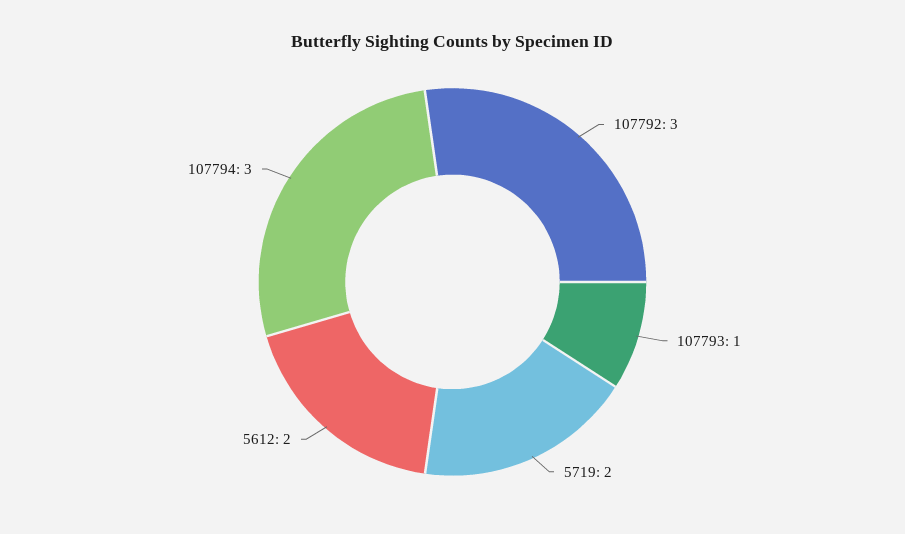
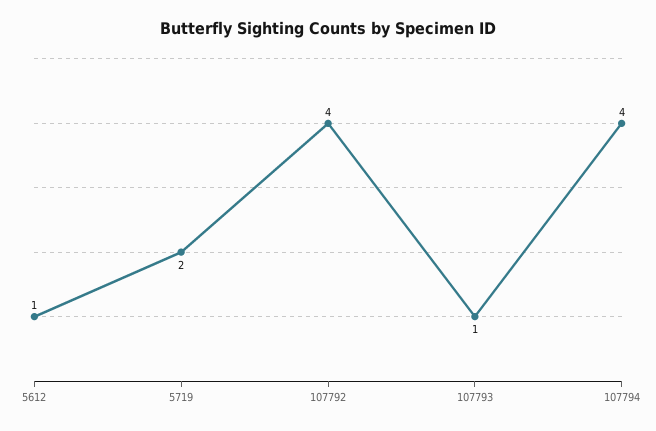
  {
-   "107792": 3,
+   "107792": 4,
    "107793": 1,
    "5719": 2,
-   "5612": 2,
+   "5612": 1,
-   "107794": 3
+   "107794": 4
  }

